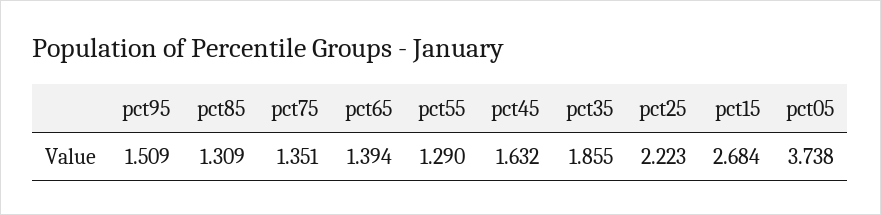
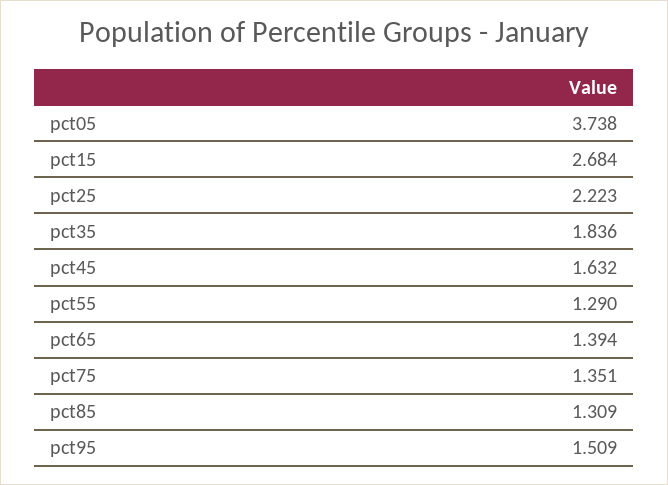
  {
    "pct95": 1.509,
    "pct85": 1.309,
    "pct75": 1.351,
    "pct65": 1.394,
    "pct55": 1.29,
    "pct45": 1.632,
-   "pct35": 1.855,
+   "pct35": 1.836,
    "pct25": 2.223,
    "pct15": 2.684,
    "pct05": 3.738
  }

